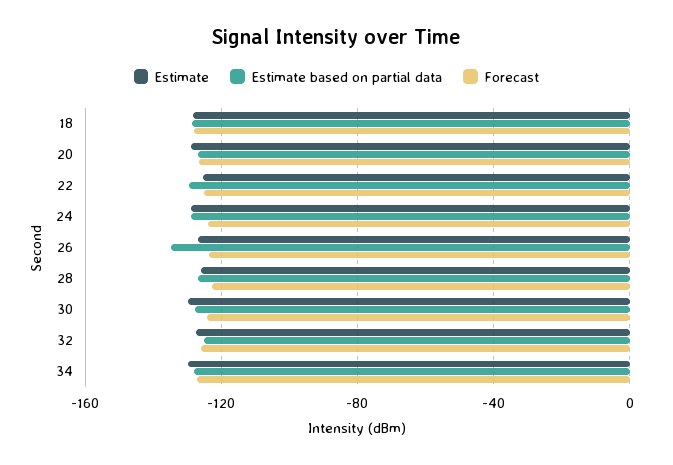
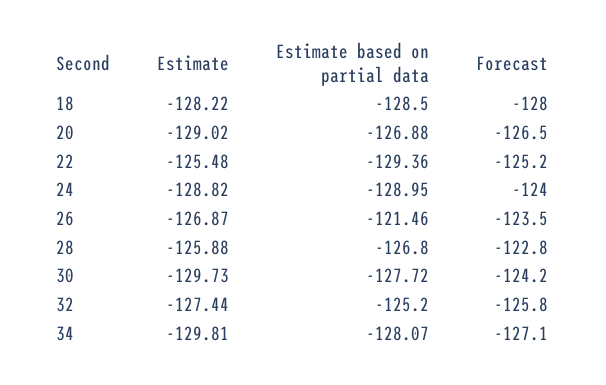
  {
    "Estimate": {
      "18": -128.22,
      "20": -129.02,
      "22": -125.48,
      "24": -128.82,
      "26": -126.87,
      "28": -125.88,
      "30": -129.73,
      "32": -127.44,
      "34": -129.81
    },
    "Estimate based on partial data": {
      "18": -128.5,
      "20": -126.88,
      "22": -129.36,
      "24": -128.95,
-     "26": -135,
+     "26": -121.46,
      "28": -126.8,
      "30": -127.72,
      "32": -125.2,
      "34": -128.07
    },
    "Forecast": {
      "18": -128,
      "20": -126.5,
      "22": -125.2,
      "24": -124,
      "26": -123.5,
      "28": -122.8,
      "30": -124.2,
      "32": -125.8,
      "34": -127.1
    }
  }

